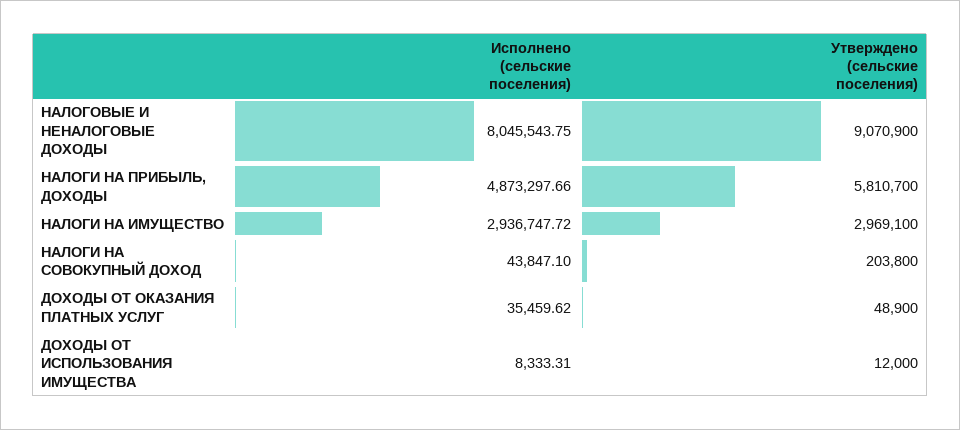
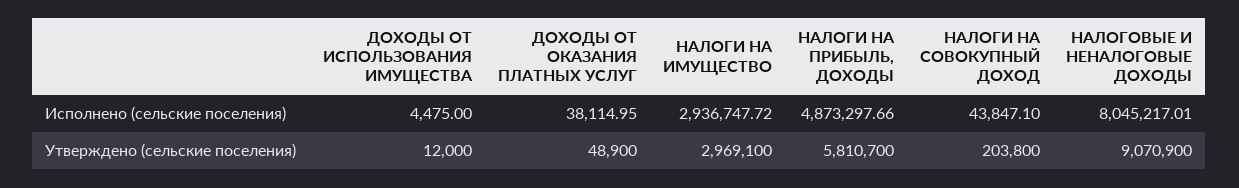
  {
    "Исполнено (сельские поселения)": {
-     "НАЛОГОВЫЕ И НЕНАЛОГОВЫЕ ДОХОДЫ": 8045543.75,
+     "НАЛОГОВЫЕ И НЕНАЛОГОВЫЕ ДОХОДЫ": 8045217.01,
      "НАЛОГИ НА ПРИБЫЛЬ, ДОХОДЫ": 4873297.66,
      "НАЛОГИ НА ИМУЩЕСТВО": 2936747.72,
      "НАЛОГИ НА СОВОКУПНЫЙ ДОХОД": 43847.1,
-     "ДОХОДЫ ОТ ОКАЗАНИЯ ПЛАТНЫХ УСЛУГ": 35459.62,
+     "ДОХОДЫ ОТ ОКАЗАНИЯ ПЛАТНЫХ УСЛУГ": 38114.95,
-     "ДОХОДЫ ОТ ИСПОЛЬЗОВАНИЯ ИМУЩЕСТВА": 8333.31
+     "ДОХОДЫ ОТ ИСПОЛЬЗОВАНИЯ ИМУЩЕСТВА": 4475
    },
    "Утверждено (сельские поселения)": {
      "НАЛОГОВЫЕ И НЕНАЛОГОВЫЕ ДОХОДЫ": 9070900,
      "НАЛОГИ НА ПРИБЫЛЬ, ДОХОДЫ": 5810700,
      "НАЛОГИ НА ИМУЩЕСТВО": 2969100,
      "НАЛОГИ НА СОВОКУПНЫЙ ДОХОД": 203800,
      "ДОХОДЫ ОТ ОКАЗАНИЯ ПЛАТНЫХ УСЛУГ": 48900,
      "ДОХОДЫ ОТ ИСПОЛЬЗОВАНИЯ ИМУЩЕСТВА": 12000
    }
  }

